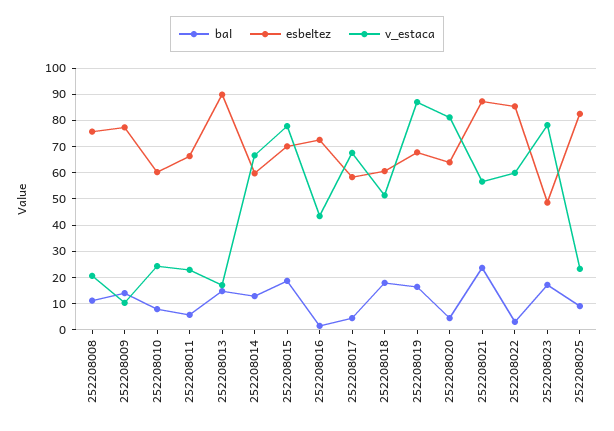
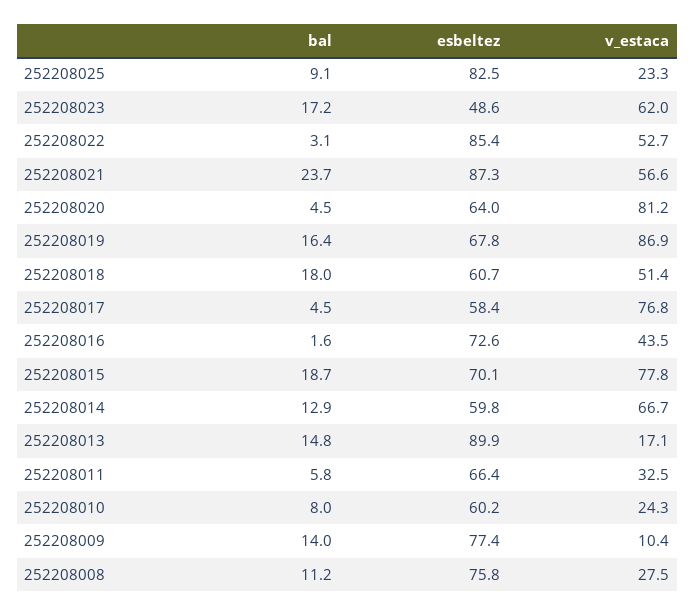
  {
    "bal": {
      "252208008": 11.2,
      "252208009": 14,
      "252208010": 8,
      "252208011": 5.8,
      "252208013": 14.8,
      "252208014": 12.9,
      "252208015": 18.7,
      "252208016": 1.6,
      "252208017": 4.5,
      "252208018": 18,
      "252208019": 16.4,
      "252208020": 4.5,
      "252208021": 23.7,
      "252208022": 3.1,
      "252208023": 17.2,
      "252208025": 9.1
    },
    "esbeltez": {
      "252208008": 75.8,
      "252208009": 77.4,
      "252208010": 60.2,
      "252208011": 66.4,
      "252208013": 89.9,
      "252208014": 59.8,
      "252208015": 70.1,
      "252208016": 72.6,
      "252208017": 58.4,
      "252208018": 60.7,
      "252208019": 67.8,
      "252208020": 64,
      "252208021": 87.3,
      "252208022": 85.4,
      "252208023": 48.6,
      "252208025": 82.5
    },
    "v_estaca": {
-     "252208008": 20,
+     "252208008": 27.5,
      "252208009": 10.4,
      "252208010": 24.3,
-     "252208011": 22.5,
+     "252208011": 32.5,
      "252208013": 17.1,
      "252208014": 66.7,
      "252208015": 77.8,
      "252208016": 43.5,
-     "252208017": 67.5,
+     "252208017": 76.8,
      "252208018": 51.4,
      "252208019": 86.9,
      "252208020": 81.2,
      "252208021": 56.6,
-     "252208022": 60,
+     "252208022": 52.7,
-     "252208023": 77.5,
+     "252208023": 62,
      "252208025": 23.3
    }
  }

